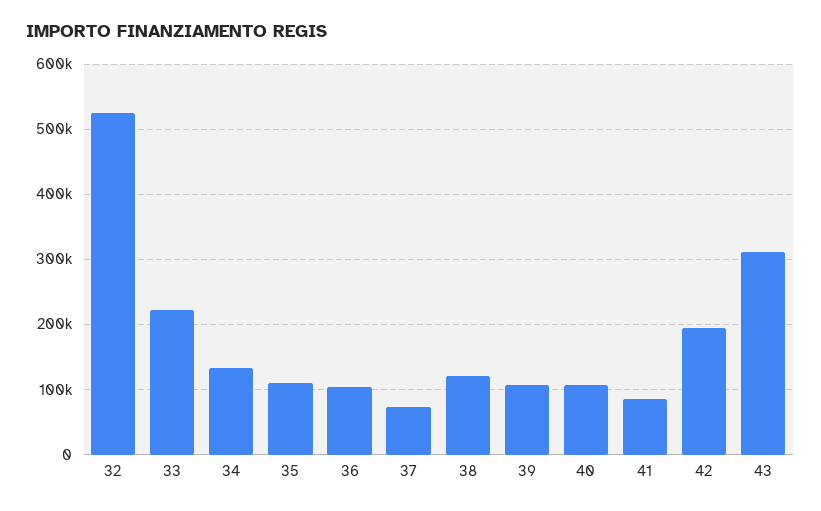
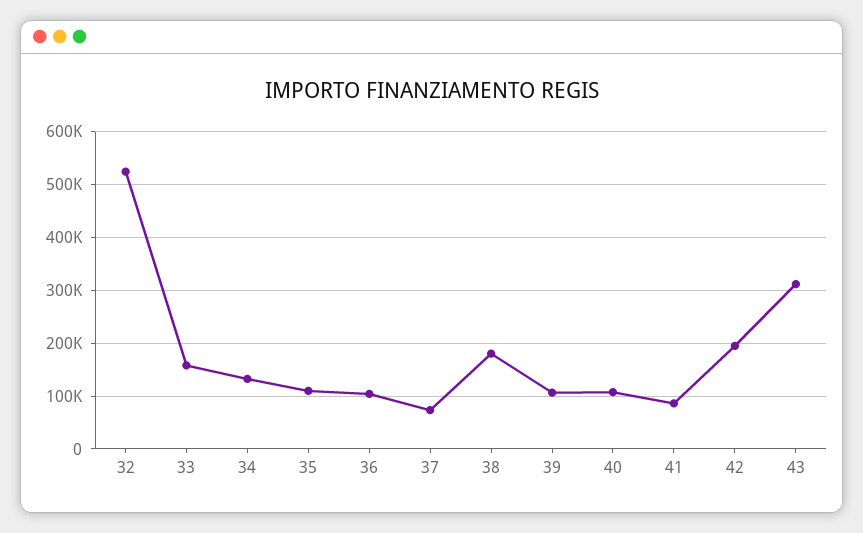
  {
    "32": 530000,
-   "33": 220000,
+   "33": 160000,
    "34": 130000,
    "35": 110000,
    "36": 100000,
    "37": 70000,
-   "38": 120000,
+   "38": 180000,
    "39": 110000,
    "40": 110000,
    "41": 90000,
    "42": 200000,
    "43": 310000
  }

